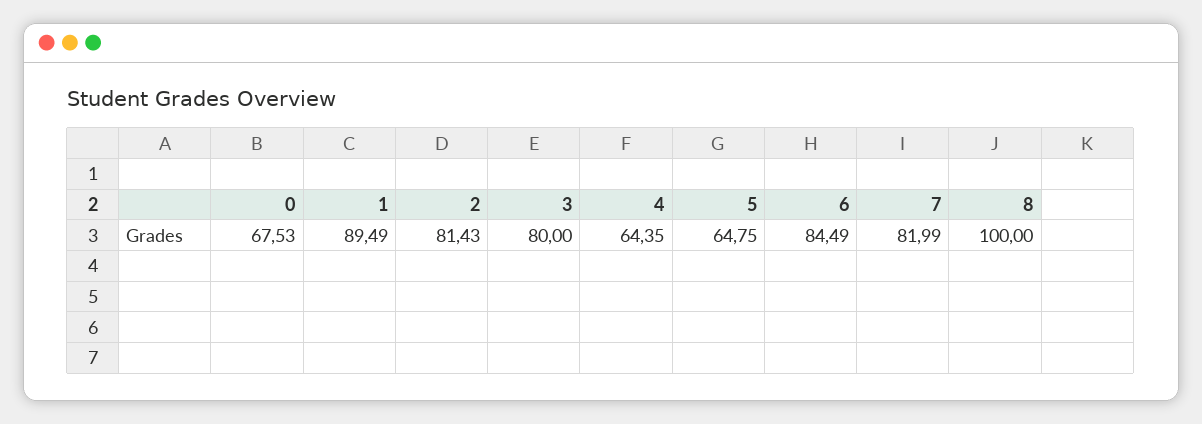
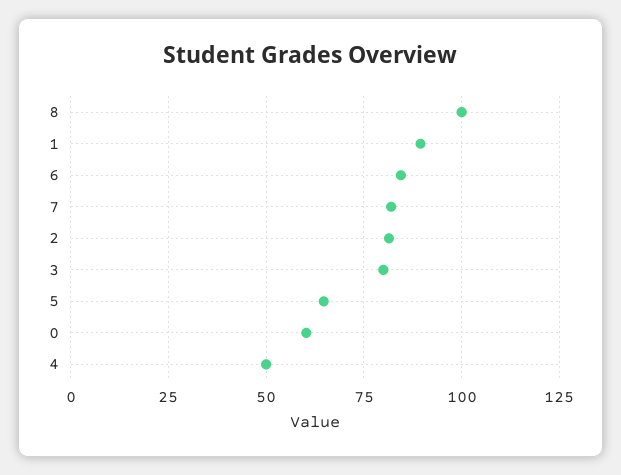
  {
-   "0": 67.53,
+   "0": 60,
    "1": 89.49,
    "2": 81.43,
    "3": 80,
-   "4": 64.35,
+   "4": 50,
    "5": 64.75,
    "6": 84.49,
    "7": 81.99,
    "8": 100
  }

